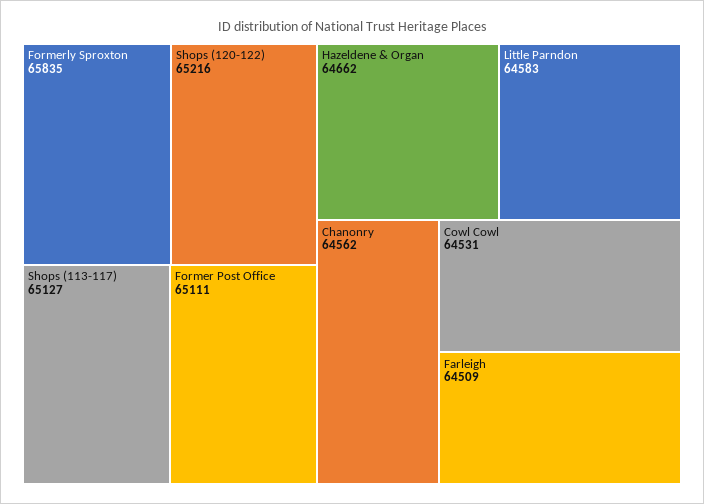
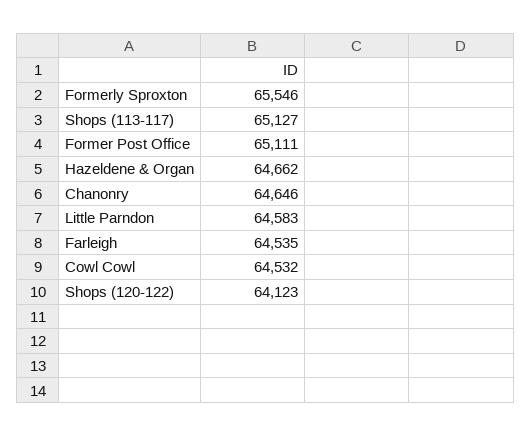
  {
-   "Formerly Sproxton": 65835,
+   "Formerly Sproxton": 65546,
-   "Shops (120-122)": 65216,
+   "Shops (120-122)": 64123,
    "Shops (113-117)": 65127,
    "Former Post Office": 65111,
    "Hazeldene & Organ": 64662,
    "Little Parndon": 64583,
-   "Chanonry": 64562,
+   "Chanonry": 64646,
-   "Cowl Cowl": 64531,
+   "Cowl Cowl": 64532,
-   "Farleigh": 64509
+   "Farleigh": 64535
  }

